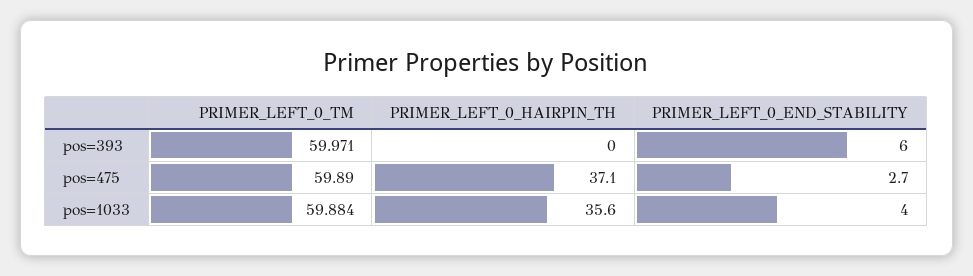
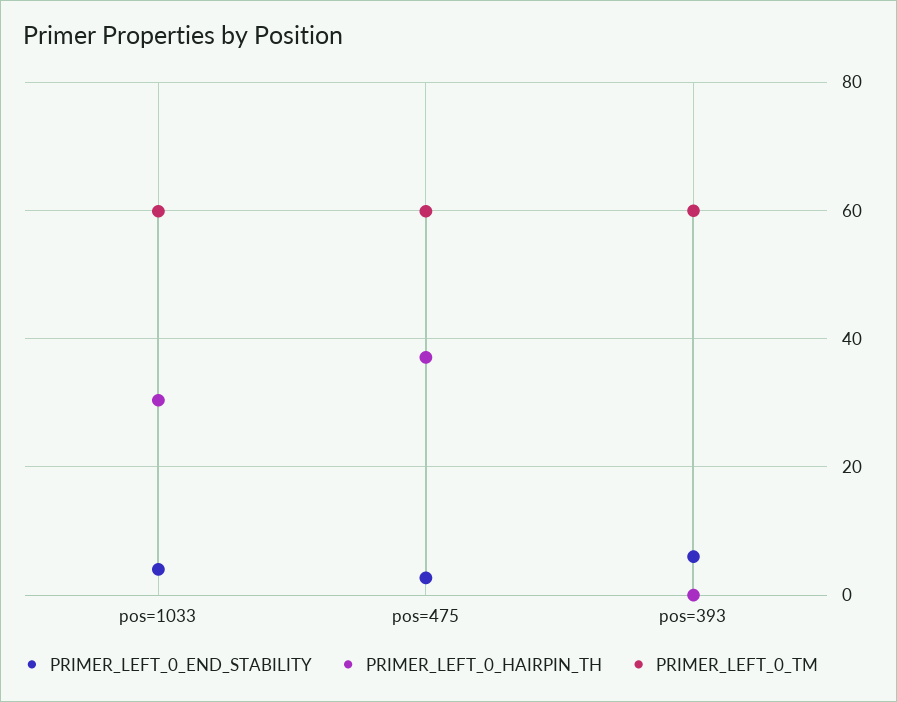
  {
    "PRIMER_LEFT_0_TM": {
      "pos=393": 59.971,
      "pos=475": 59.89,
      "pos=1033": 59.884
    },
    "PRIMER_LEFT_0_HAIRPIN_TH": {
      "pos=393": 0,
      "pos=475": 37.1,
-     "pos=1033": 35.6
+     "pos=1033": 30
    },
    "PRIMER_LEFT_0_END_STABILITY": {
      "pos=393": 6,
      "pos=475": 2.7,
      "pos=1033": 4
    }
  }

